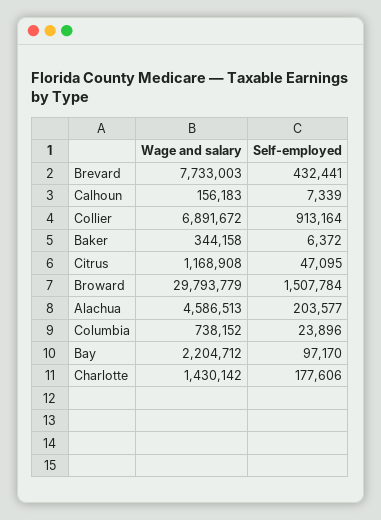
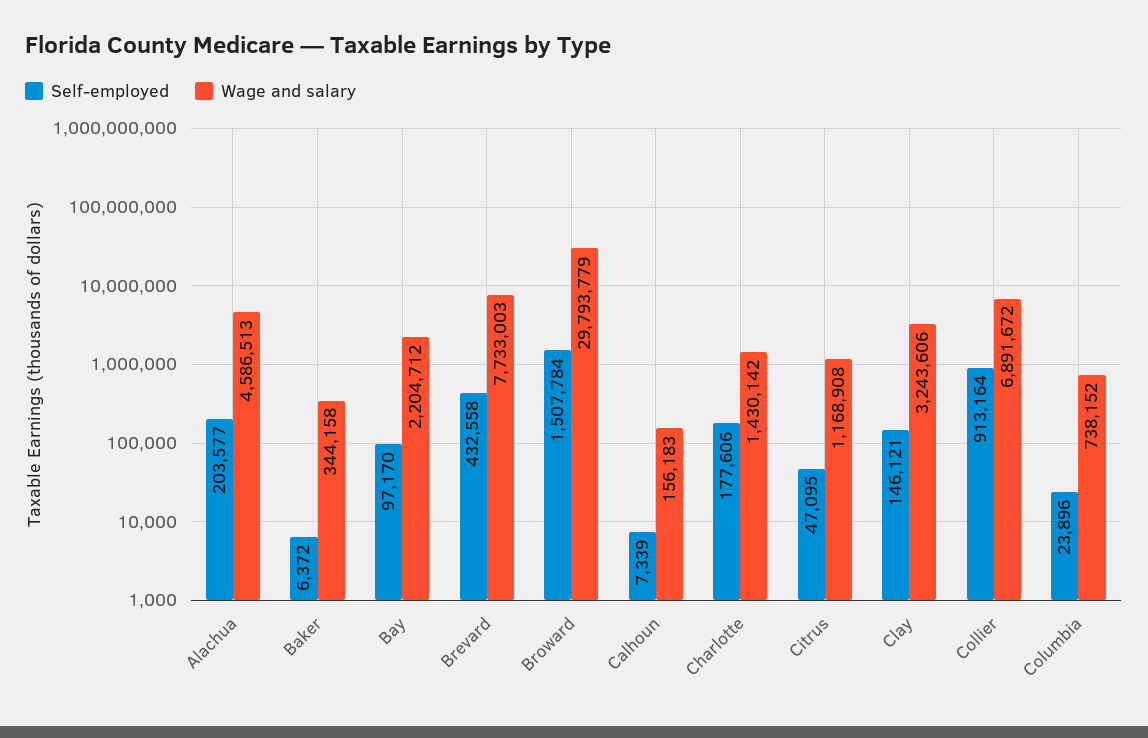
  {
    "Wage and salary": {
      "Brevard": 7733003,
      "Calhoun": 156183,
      "Collier": 6891672,
      "Baker": 344158,
      "Citrus": 1168908,
      "Broward": 29793779,
      "Alachua": 4586513,
      "Columbia": 738152,
      "Bay": 2204712,
-     "Charlotte": 1430142
+     "Charlotte": 1430142,
+     "Clay": 3243606
    },
    "Self-employed": {
-     "Brevard": 432441,
+     "Brevard": 432558,
      "Calhoun": 7339,
      "Collier": 913164,
      "Baker": 6372,
      "Citrus": 47095,
      "Broward": 1507784,
      "Alachua": 203577,
      "Columbia": 23896,
      "Bay": 97170,
-     "Charlotte": 177606
+     "Charlotte": 177606,
+     "Clay": 146121
    }
  }

